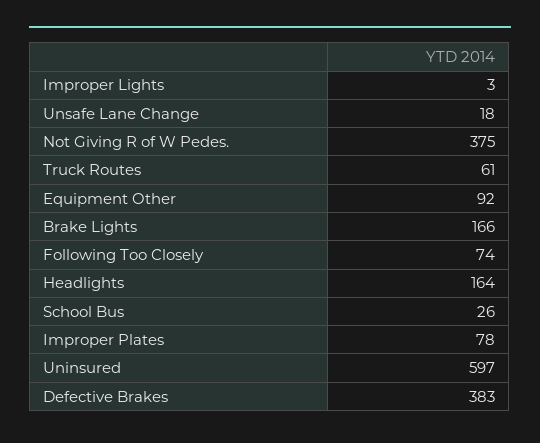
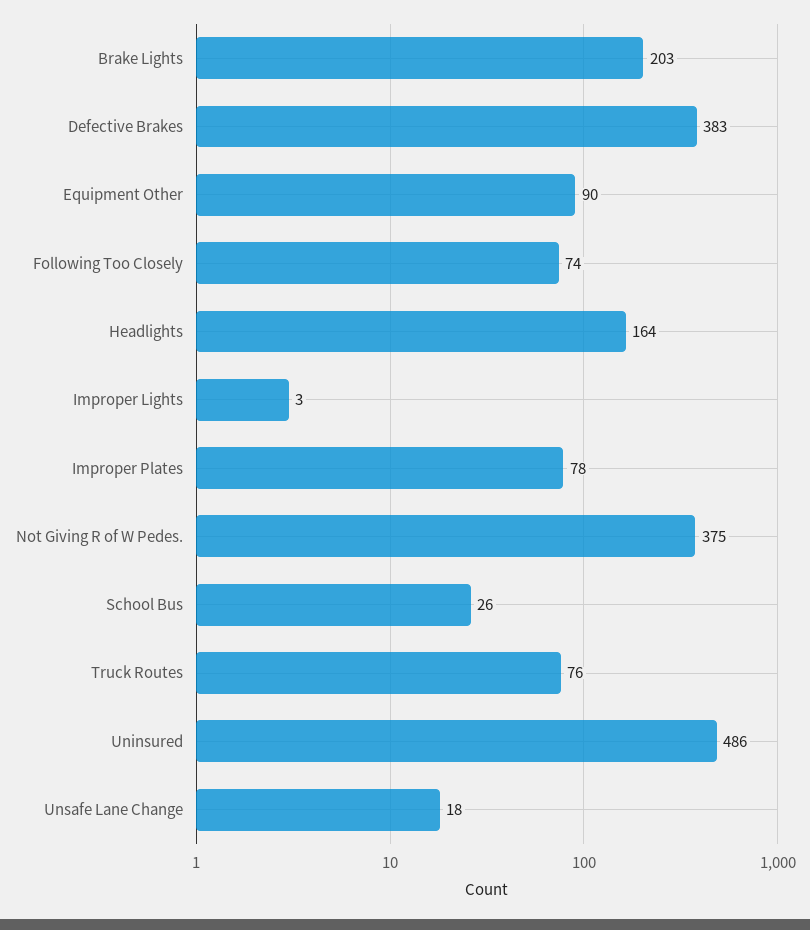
  {
    "Improper Lights": 3,
    "Unsafe Lane Change": 18,
    "Not Giving R of W Pedes.": 375,
-   "Truck Routes": 61,
+   "Truck Routes": 76,
-   "Equipment Other": 92,
+   "Equipment Other": 90,
-   "Brake Lights": 166,
+   "Brake Lights": 203,
    "Following Too Closely": 74,
    "Headlights": 164,
    "School Bus": 26,
    "Improper Plates": 78,
-   "Uninsured": 597,
+   "Uninsured": 486,
    "Defective Brakes": 383
  }

